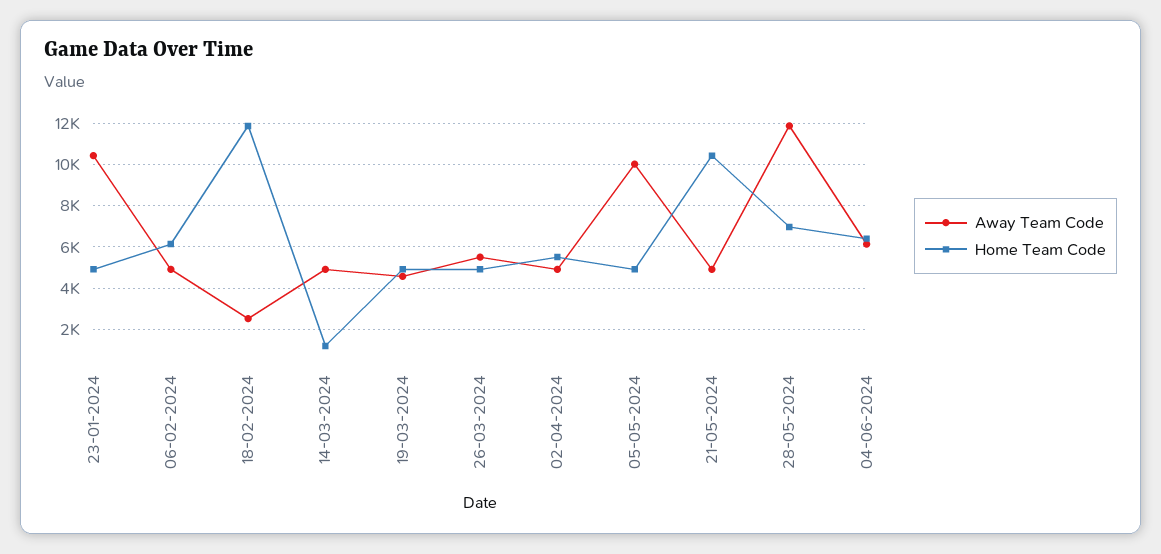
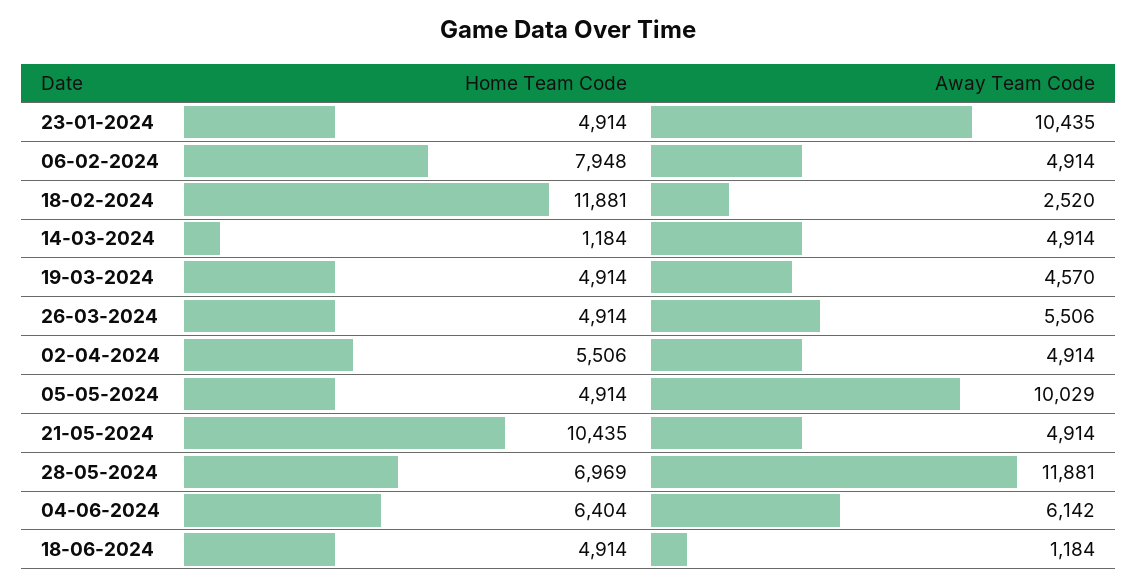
  {
    "Away Team Code": {
      "23-01-2024": 10435,
      "06-02-2024": 4914,
      "18-02-2024": 2520,
      "14-03-2024": 4914,
      "19-03-2024": 4570,
      "26-03-2024": 5506,
      "02-04-2024": 4914,
      "05-05-2024": 10029,
      "21-05-2024": 4914,
      "28-05-2024": 11881,
-     "04-06-2024": 6142
+     "04-06-2024": 6142,
+     "18-06-2024": 1184
    },
    "Home Team Code": {
      "23-01-2024": 4914,
-     "06-02-2024": 6000,
+     "06-02-2024": 7948,
      "18-02-2024": 11881,
      "14-03-2024": 1184,
      "19-03-2024": 4914,
      "26-03-2024": 4914,
      "02-04-2024": 5506,
      "05-05-2024": 4914,
      "21-05-2024": 10435,
      "28-05-2024": 6969,
-     "04-06-2024": 6404
+     "04-06-2024": 6404,
+     "18-06-2024": 4914
    }
  }

